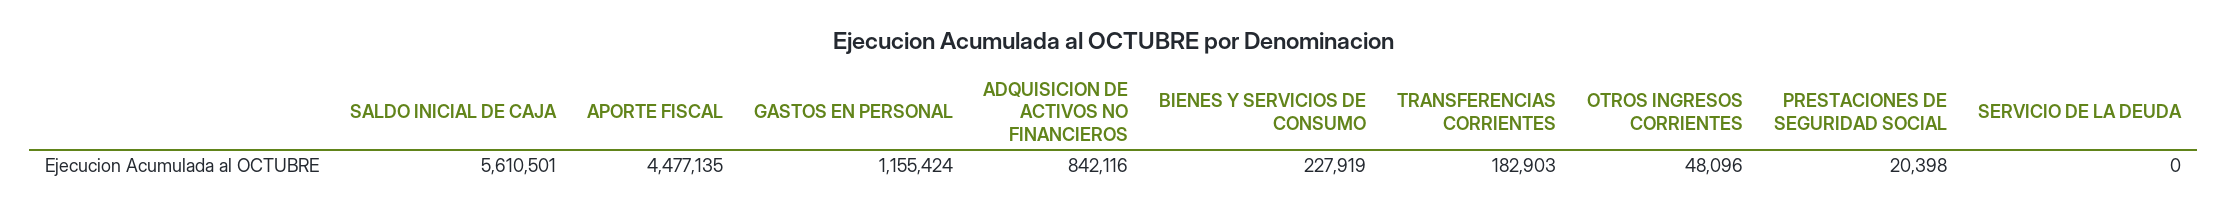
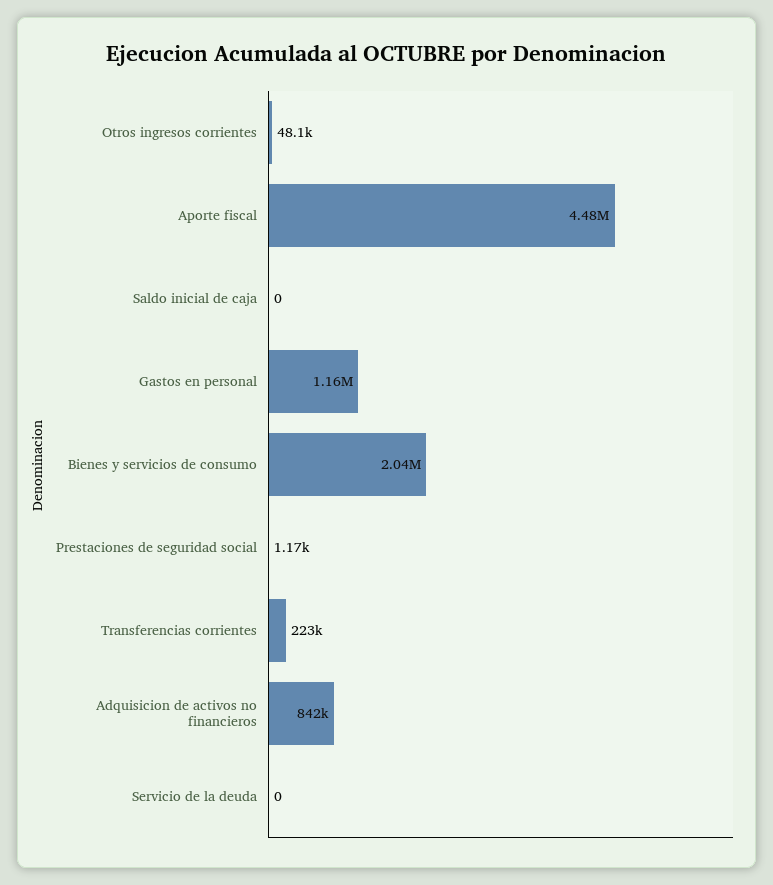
  {
-   "SALDO INICIAL DE CAJA": 5610501,
+   "SALDO INICIAL DE CAJA": 0,
    "APORTE FISCAL": 4477135,
    "GASTOS EN PERSONAL": 1155424,
    "ADQUISICION DE ACTIVOS NO FINANCIEROS": 842116,
-   "BIENES Y SERVICIOS DE CONSUMO": 227919,
+   "BIENES Y SERVICIOS DE CONSUMO": 2040000,
-   "TRANSFERENCIAS CORRIENTES": 182903,
+   "TRANSFERENCIAS CORRIENTES": 223000,
    "OTROS INGRESOS CORRIENTES": 48096,
-   "PRESTACIONES DE SEGURIDAD SOCIAL": 20398,
+   "PRESTACIONES DE SEGURIDAD SOCIAL": 1170,
    "SERVICIO DE LA DEUDA": 0
  }

